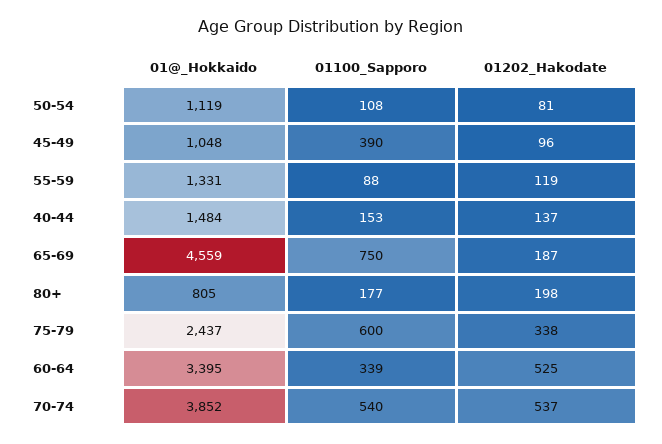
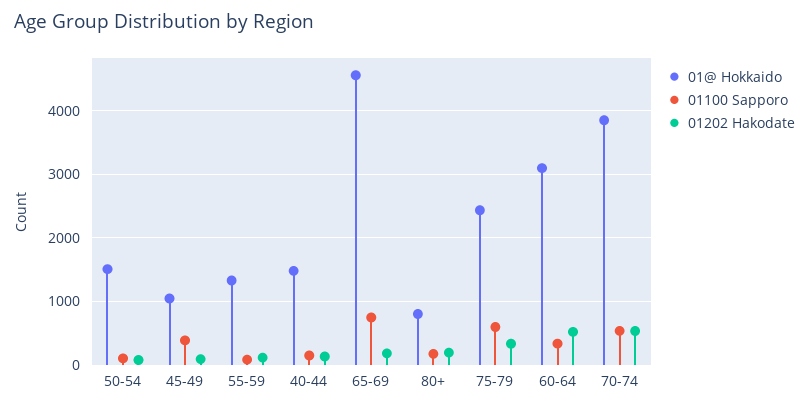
  {
    "01@_Hokkaido": {
-     "50-54": 1119,
+     "50-54": 1500,
      "45-49": 1048,
      "55-59": 1331,
      "40-44": 1484,
      "65-69": 4559,
      "80+": 805,
      "75-79": 2437,
-     "60-64": 3395,
+     "60-64": 3100,
      "70-74": 3852
    },
    "01100_Sapporo": {
      "50-54": 108,
      "45-49": 390,
      "55-59": 88,
      "40-44": 153,
      "65-69": 750,
      "80+": 177,
      "75-79": 600,
      "60-64": 339,
      "70-74": 540
    },
    "01202_Hakodate": {
      "50-54": 81,
      "45-49": 96,
      "55-59": 119,
      "40-44": 137,
      "65-69": 187,
      "80+": 198,
      "75-79": 338,
      "60-64": 525,
      "70-74": 537
    }
  }

